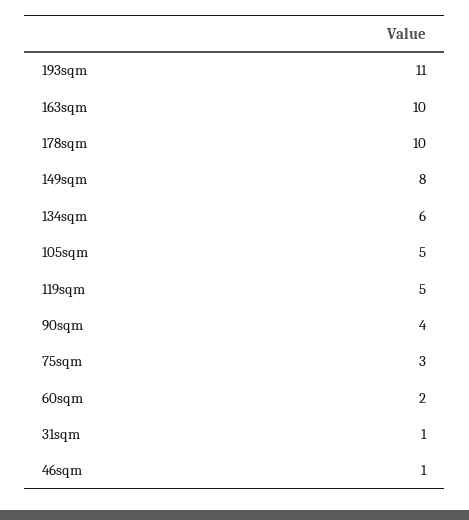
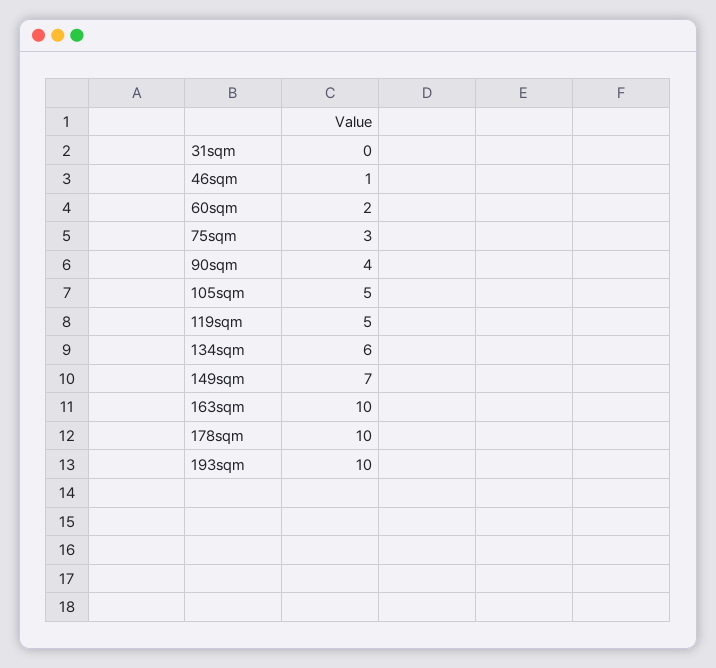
  {
-   "193sqm": 11,
+   "193sqm": 10,
    "163sqm": 10,
    "178sqm": 10,
-   "149sqm": 8,
+   "149sqm": 7,
    "134sqm": 6,
    "105sqm": 5,
    "119sqm": 5,
    "90sqm": 4,
    "75sqm": 3,
    "60sqm": 2,
-   "31sqm": 1,
+   "31sqm": 0,
    "46sqm": 1
  }

